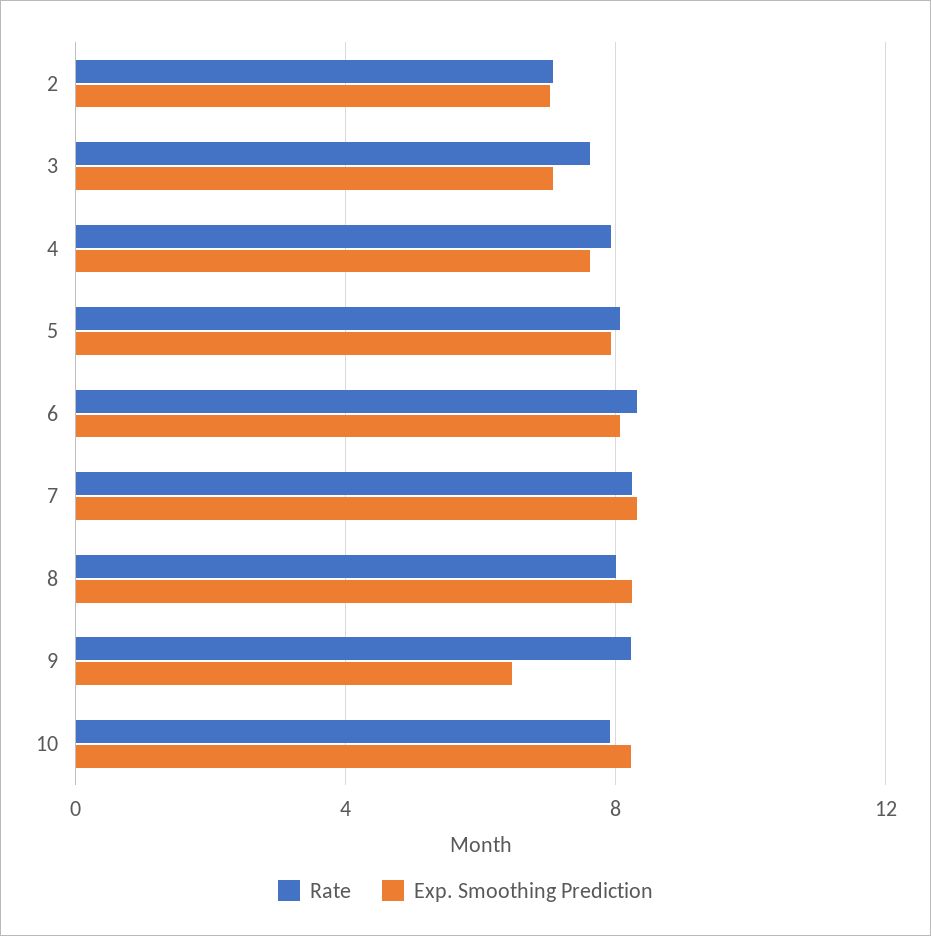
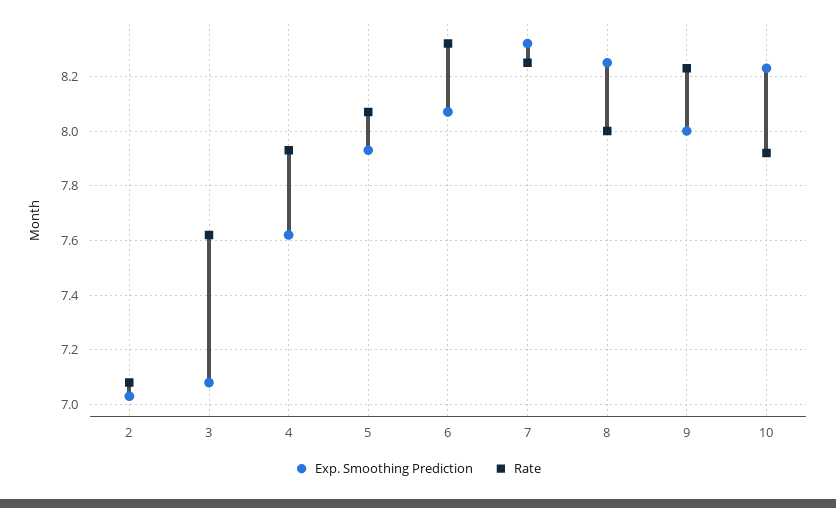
  {
    "Rate": {
      "2": 7.1,
      "3": 7.6,
      "4": 7.95,
      "5": 8.05,
      "6": 8.3,
      "7": 8.25,
      "8": 8,
      "9": 8.25,
      "10": 7.9
    },
    "Exp. Smoothing Prediction": {
      "2": 7.05,
      "3": 7.1,
      "4": 7.6,
      "5": 7.95,
      "6": 8.05,
      "7": 8.3,
      "8": 8.25,
-     "9": 6.5,
+     "9": 8,
      "10": 8.25
    }
  }

